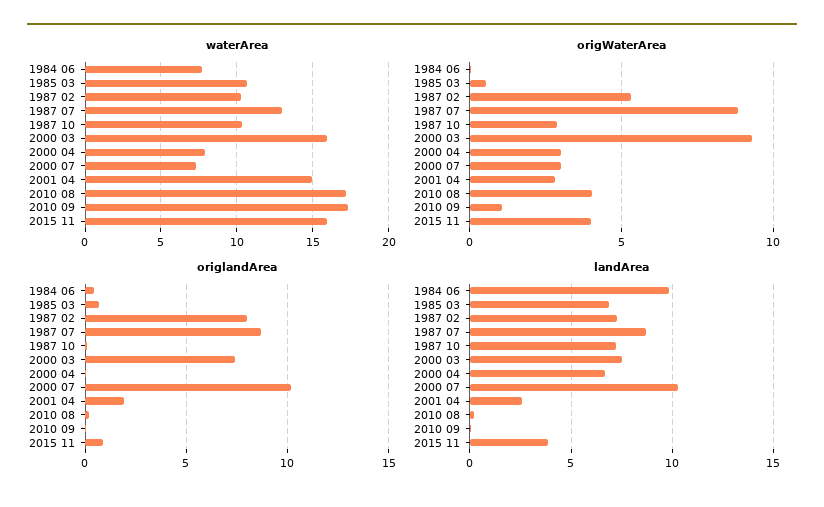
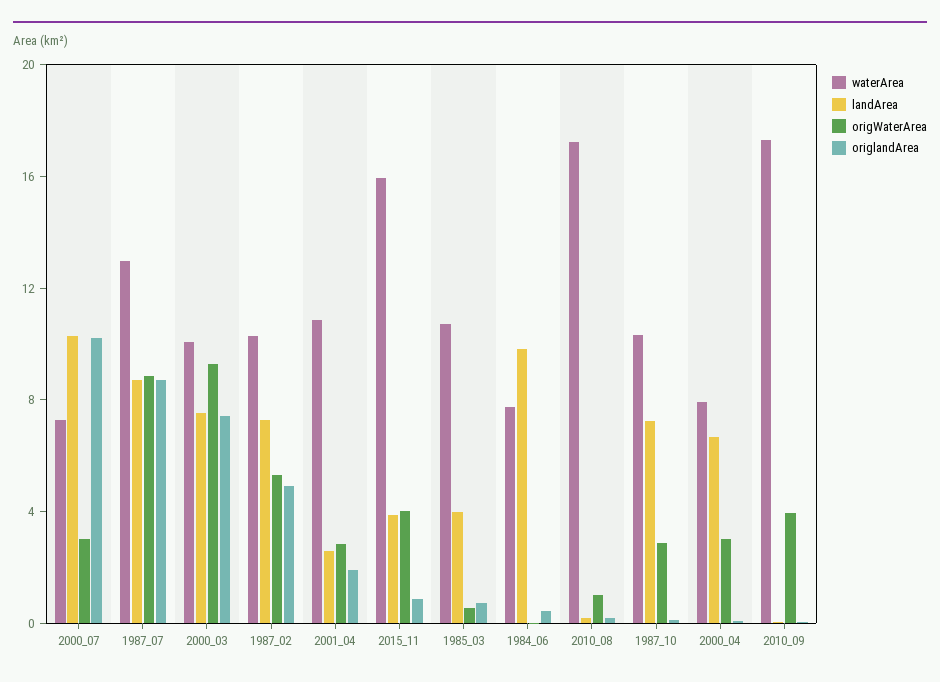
  {
    "waterArea": {
      "1984 06": 7.5,
      "1985 03": 10.5,
      "1987 02": 10.5,
      "1987 07": 13,
      "1987 10": 10.5,
-     "2000 03": 16,
+     "2000 03": 10,
      "2000 04": 8,
      "2000 07": 7.5,
-     "2001 04": 15,
+     "2001 04": 11,
      "2010 08": 17,
      "2010 09": 17.5,
      "2015 11": 16
    },
    "origWaterArea": {
      "1984 06": 0,
      "1985 03": 0.5,
      "1987 02": 5.5,
      "1987 07": 9,
      "1987 10": 3,
      "2000 03": 9.5,
      "2000 04": 3,
      "2000 07": 3,
      "2001 04": 3,
-     "2010 08": 4,
+     "2010 08": 1,
-     "2010 09": 1,
+     "2010 09": 4,
      "2015 11": 4
    },
    "origlandArea": {
      "1984 06": 0.5,
      "1985 03": 0.5,
-     "1987 02": 8,
+     "1987 02": 5,
      "1987 07": 8.5,
      "1987 10": 0,
      "2000 03": 7.5,
      "2000 04": 0,
      "2000 07": 10,
      "2001 04": 2,
      "2010 08": 0,
      "2010 09": 0,
      "2015 11": 1
    },
    "landArea": {
      "1984 06": 10,
-     "1985 03": 7,
+     "1985 03": 4,
      "1987 02": 7.5,
      "1987 07": 8.5,
      "1987 10": 7,
      "2000 03": 7.5,
      "2000 04": 6.5,
      "2000 07": 10.5,
      "2001 04": 2.5,
      "2010 08": 0,
      "2010 09": 0,
      "2015 11": 4
    }
  }

